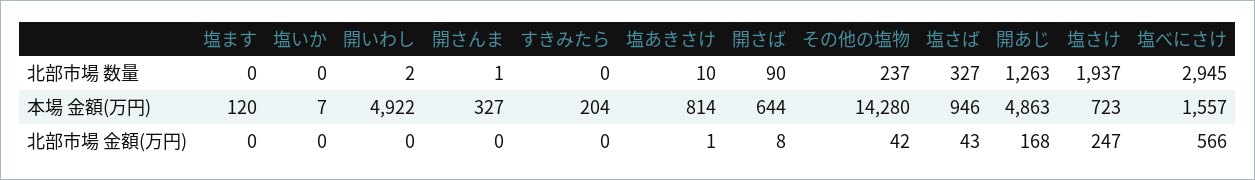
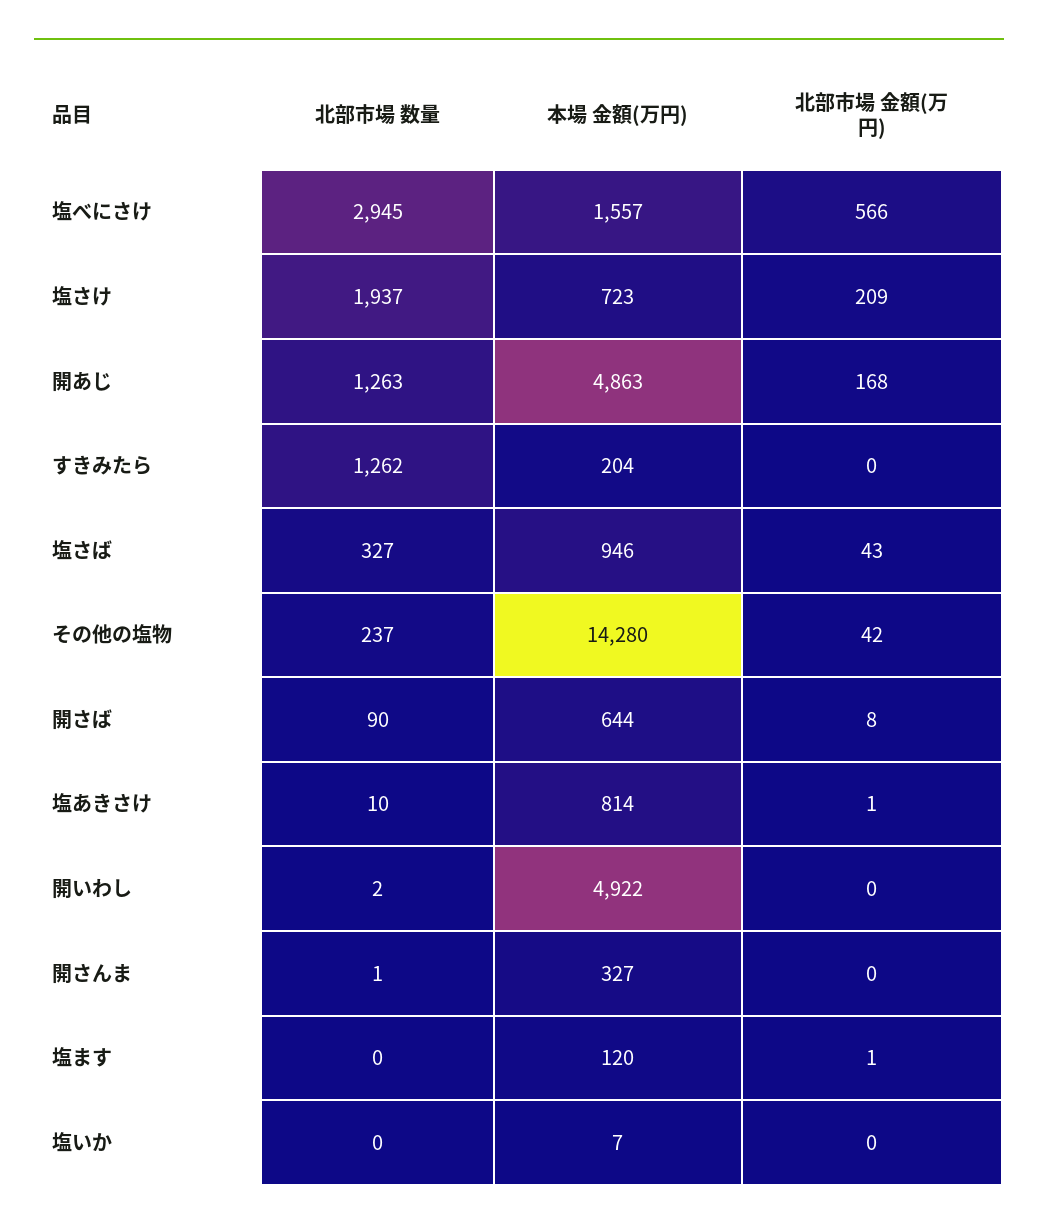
  {
    "塩ます": {
      "北部市場 数量": 0,
      "本場 金額(万円)": 120,
-     "北部市場 金額(万円)": 0
+     "北部市場 金額(万円)": 1
    },
    "塩いか": {
      "北部市場 数量": 0,
      "本場 金額(万円)": 7,
      "北部市場 金額(万円)": 0
    },
    "開いわし": {
      "北部市場 数量": 2,
      "本場 金額(万円)": 4922,
      "北部市場 金額(万円)": 0
    },
    "開さんま": {
      "北部市場 数量": 1,
      "本場 金額(万円)": 327,
      "北部市場 金額(万円)": 0
    },
    "すきみたら": {
-     "北部市場 数量": 0,
+     "北部市場 数量": 1262,
      "本場 金額(万円)": 204,
      "北部市場 金額(万円)": 0
    },
    "塩あきさけ": {
      "北部市場 数量": 10,
      "本場 金額(万円)": 814,
      "北部市場 金額(万円)": 1
    },
    "開さば": {
      "北部市場 数量": 90,
      "本場 金額(万円)": 644,
      "北部市場 金額(万円)": 8
    },
    "その他の塩物": {
      "北部市場 数量": 237,
      "本場 金額(万円)": 14280,
      "北部市場 金額(万円)": 42
    },
    "塩さば": {
      "北部市場 数量": 327,
      "本場 金額(万円)": 946,
      "北部市場 金額(万円)": 43
    },
    "開あじ": {
      "北部市場 数量": 1263,
      "本場 金額(万円)": 4863,
      "北部市場 金額(万円)": 168
    },
    "塩さけ": {
      "北部市場 数量": 1937,
      "本場 金額(万円)": 723,
-     "北部市場 金額(万円)": 247
+     "北部市場 金額(万円)": 209
    },
    "塩べにさけ": {
      "北部市場 数量": 2945,
      "本場 金額(万円)": 1557,
      "北部市場 金額(万円)": 566
    }
  }

